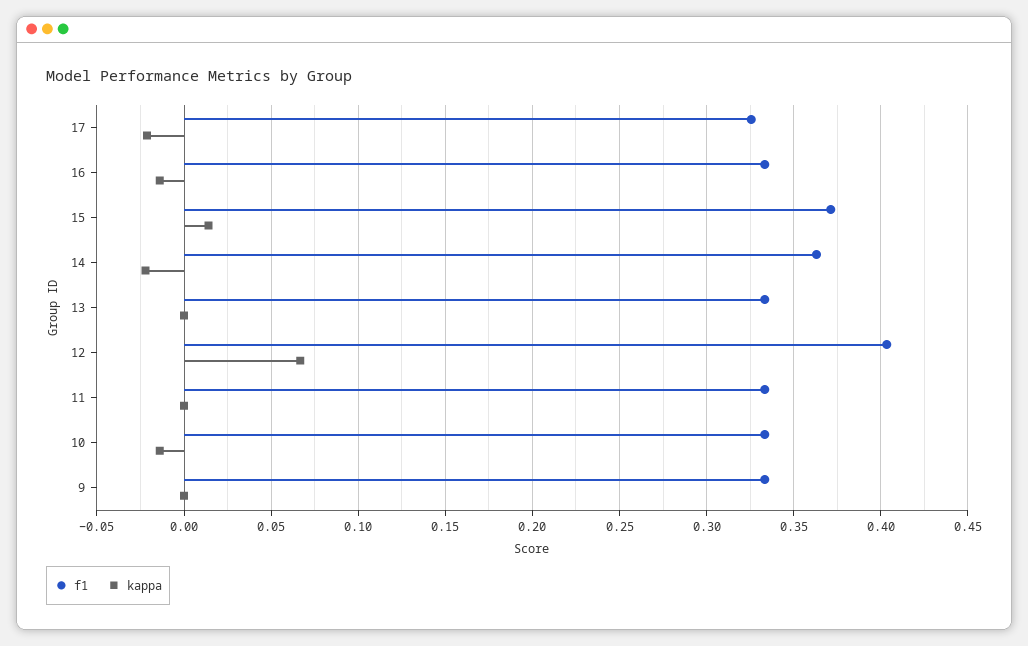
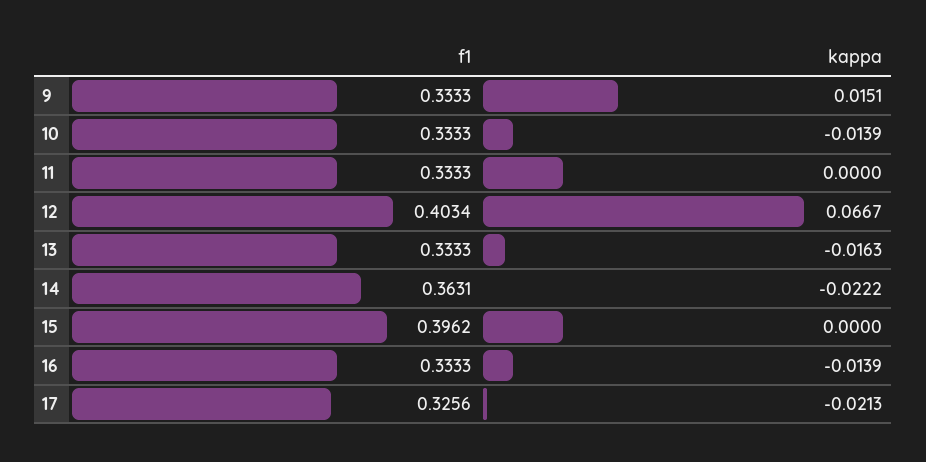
  {
    "f1": {
      "17": 0.3256,
      "16": 0.3333,
-     "15": 0.37,
+     "15": 0.3962,
      "14": 0.3631,
      "13": 0.3333,
      "12": 0.4034,
      "11": 0.3333,
      "10": 0.3333,
      "9": 0.3333
    },
    "kappa": {
      "17": -0.0213,
      "16": -0.0139,
-     "15": 0.015,
+     "15": 0,
      "14": -0.0222,
-     "13": 0,
+     "13": -0.0163,
      "12": 0.0667,
      "11": 0,
      "10": -0.0139,
-     "9": 0
+     "9": 0.0151
    }
  }

